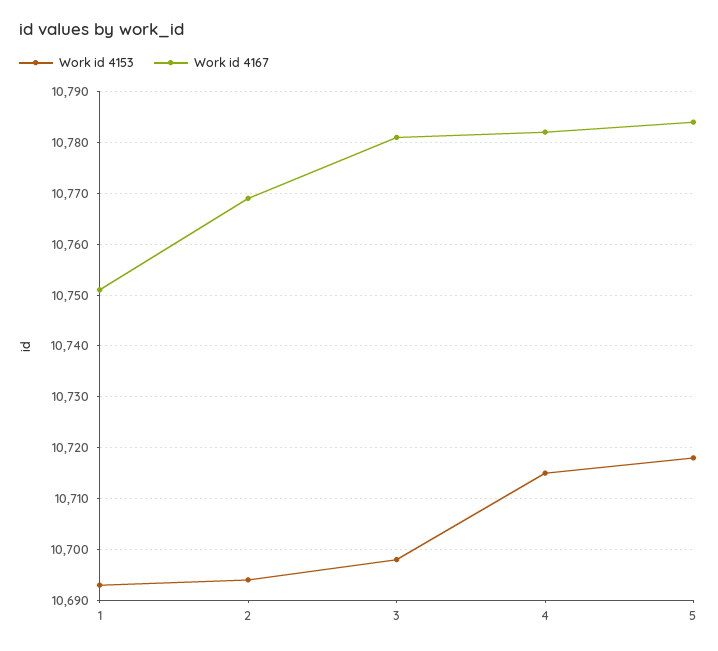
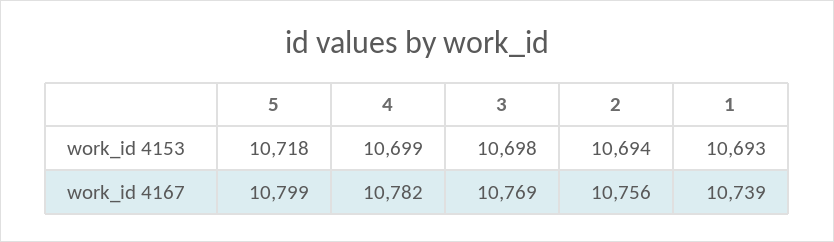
  {
    "Work id 4153": {
      "1": 10693,
      "2": 10694,
      "3": 10698,
-     "4": 10715,
+     "4": 10699,
      "5": 10718
    },
    "Work id 4167": {
-     "1": 10750,
+     "1": 10739,
-     "2": 10770,
+     "2": 10756,
-     "3": 10780,
+     "3": 10769,
      "4": 10782,
-     "5": 10785
+     "5": 10799
    }
  }

